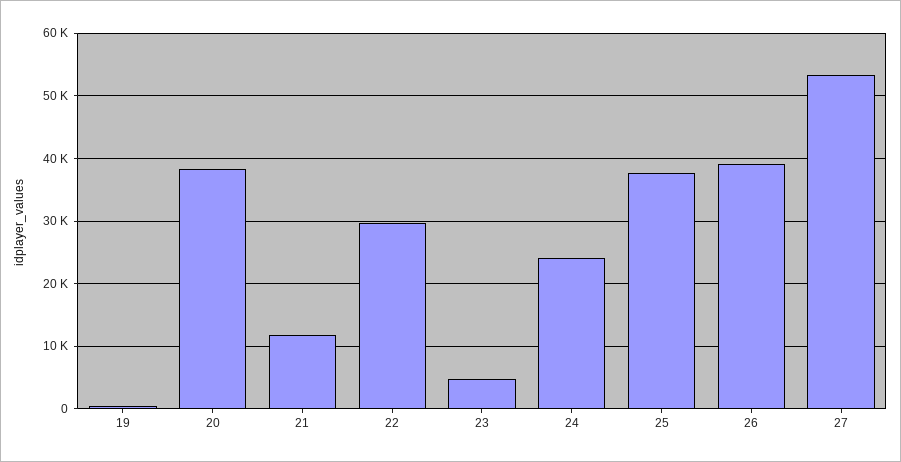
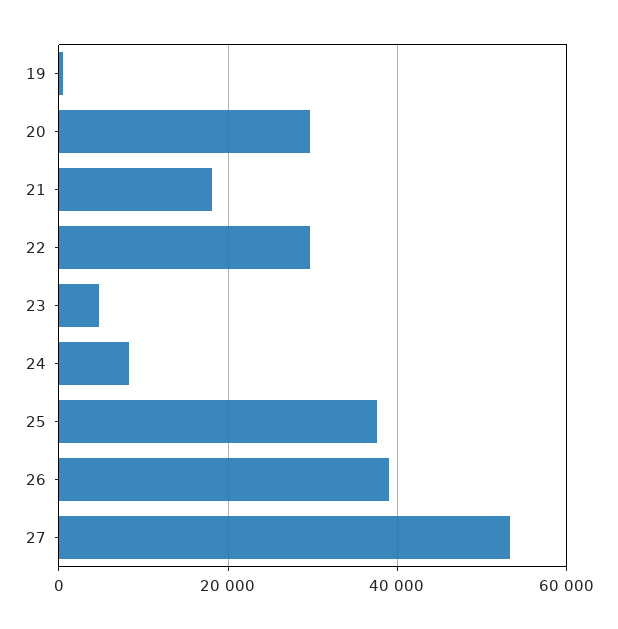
  {
    "19": 0,
-   "20": 38000,
+   "20": 30000,
-   "21": 12000,
+   "21": 18000,
    "22": 30000,
    "23": 5000,
-   "24": 24000,
+   "24": 8000,
    "25": 38000,
    "26": 39000,
    "27": 53000
  }

